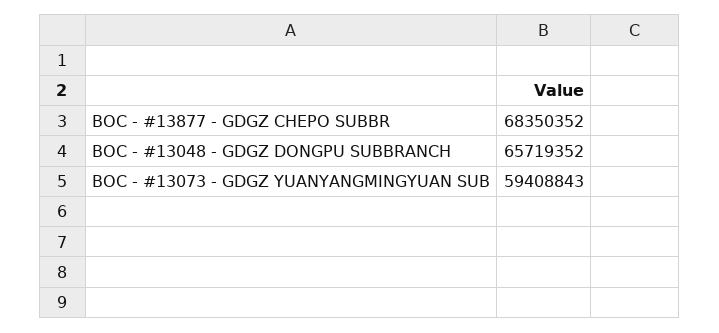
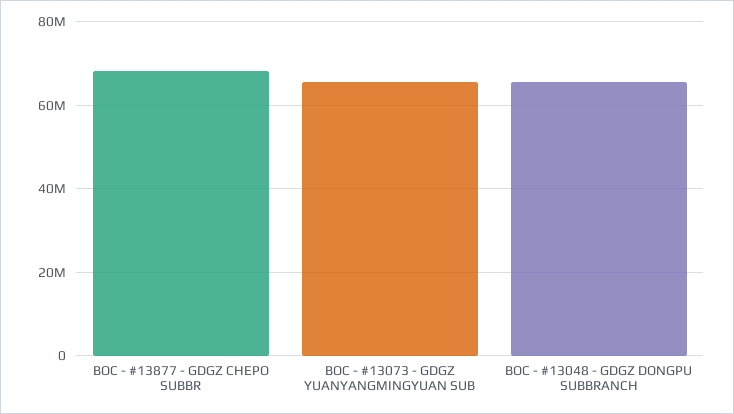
  {
    "BOC - #13877 - GDGZ CHEPO SUBBR": 68350352,
    "BOC - #13048 - GDGZ DONGPU SUBBRANCH": 65719352,
-   "BOC - #13073 - GDGZ YUANYANGMINGYUAN SUB": 59408843
+   "BOC - #13073 - GDGZ YUANYANGMINGYUAN SUB": 66000000
  }

